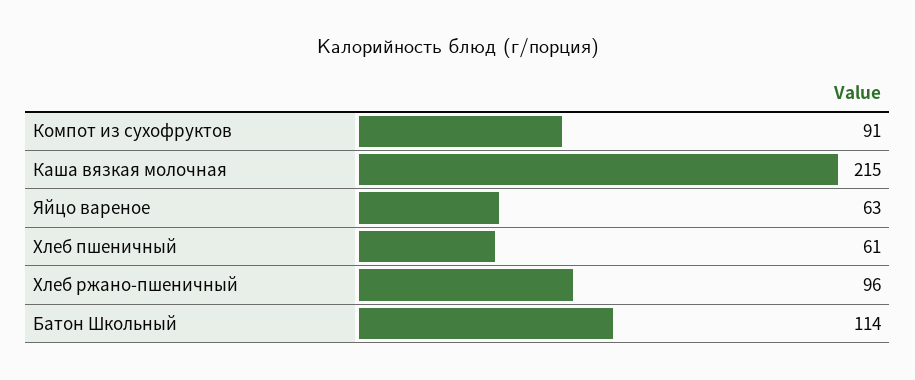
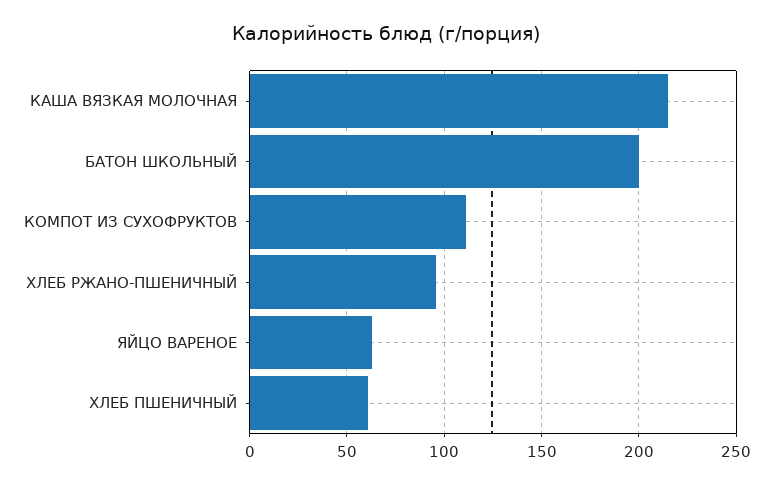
  {
-   "Компот из сухофруктов": 91,
+   "Компот из сухофруктов": 110,
    "Каша вязкая молочная": 215,
    "Яйцо вареное": 63,
    "Хлеб пшеничный": 61,
    "Хлеб ржано-пшеничный": 96,
-   "Батон Школьный": 114
+   "Батон Школьный": 200
  }

